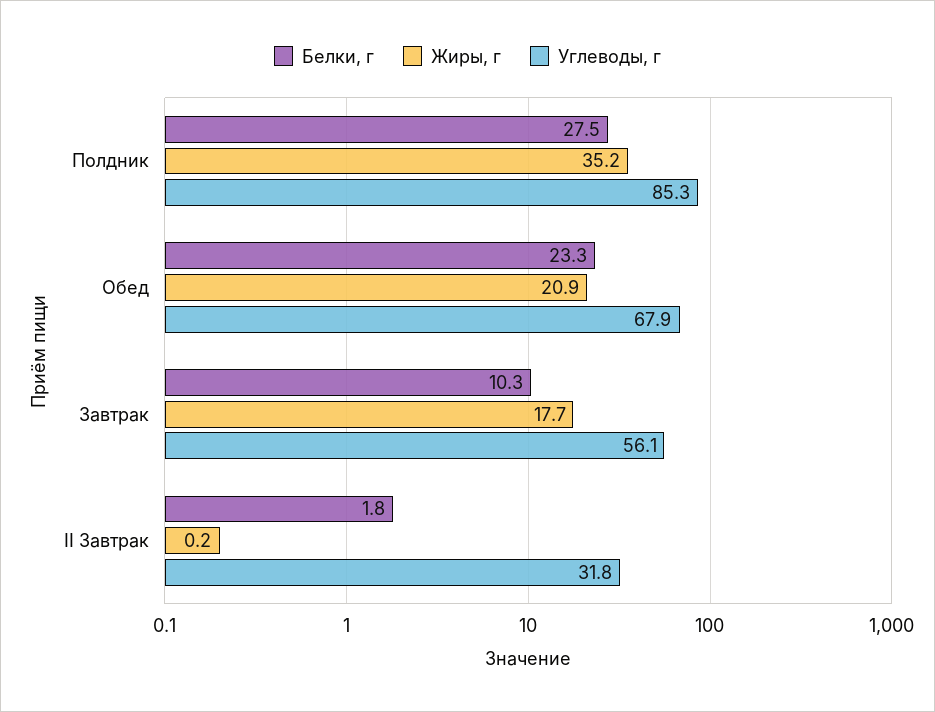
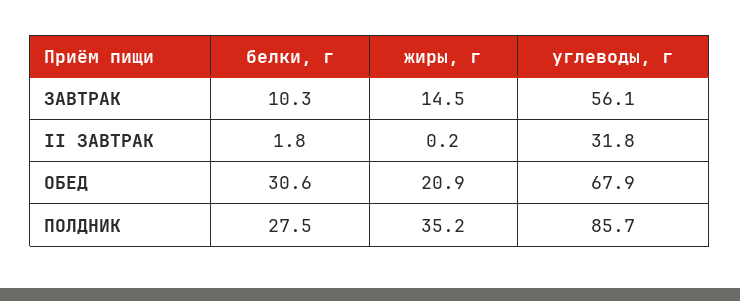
  {
    "Белки, г": {
      "Полдник": 27.5,
-     "Обед": 23.3,
+     "Обед": 30.6,
      "Завтрак": 10.3,
      "II Завтрак": 1.8
    },
    "Жиры, г": {
      "Полдник": 35.2,
      "Обед": 20.9,
-     "Завтрак": 17.7,
+     "Завтрак": 14.5,
      "II Завтрак": 0.2
    },
    "Углеводы, г": {
-     "Полдник": 85.3,
+     "Полдник": 85.7,
      "Обед": 67.9,
      "Завтрак": 56.1,
      "II Завтрак": 31.8
    }
  }

